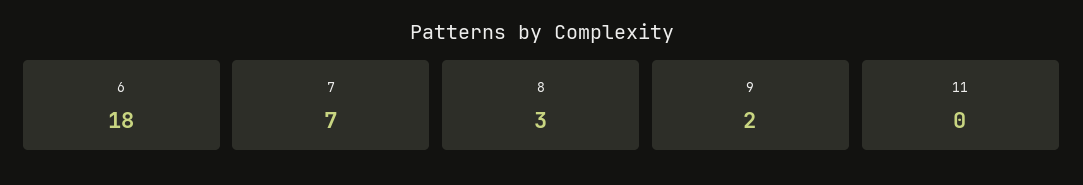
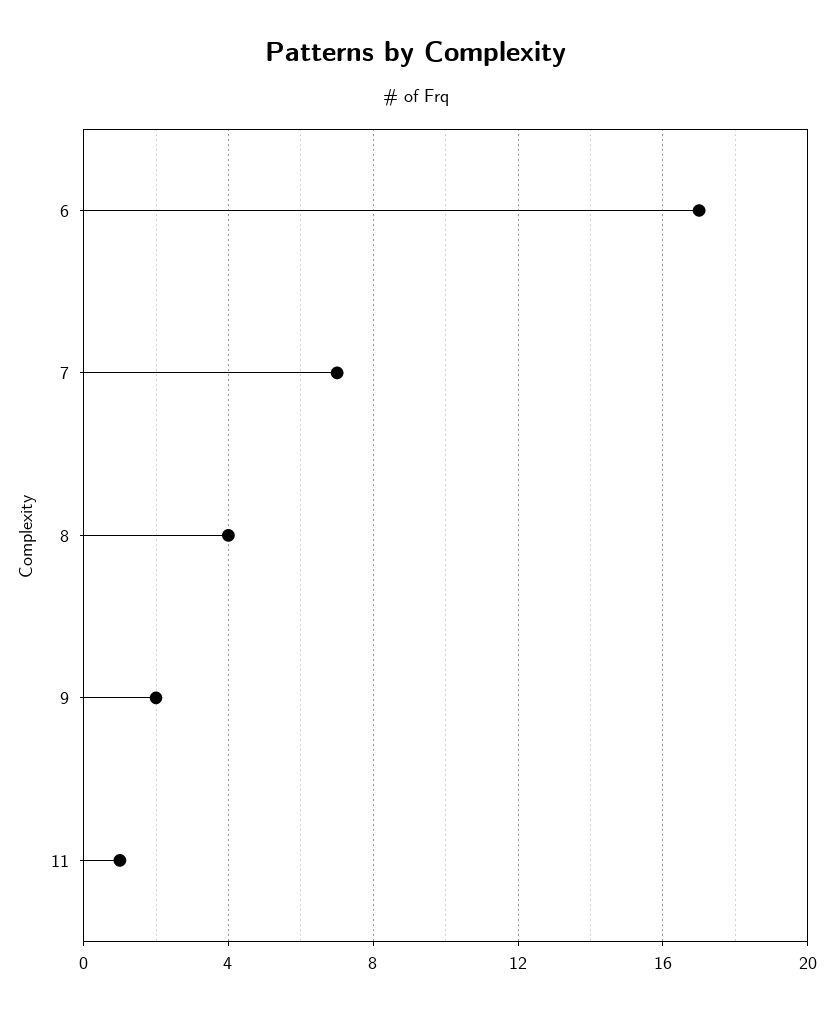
  {
-   "6": 18,
+   "6": 17,
    "7": 7,
-   "8": 3,
+   "8": 4,
    "9": 2,
-   "11": 0
+   "11": 1
  }

